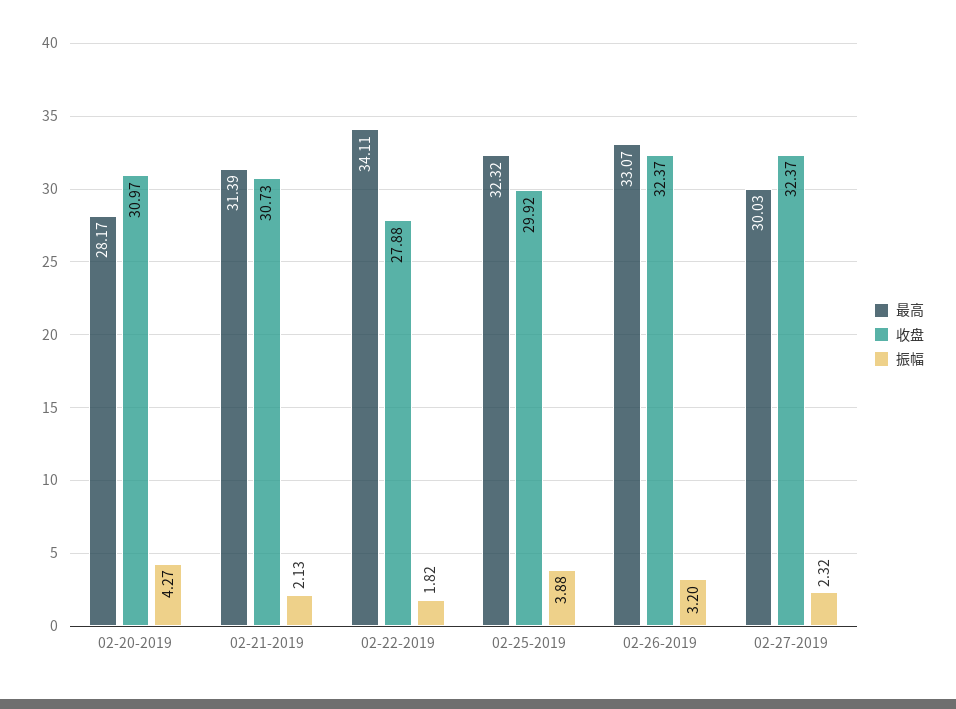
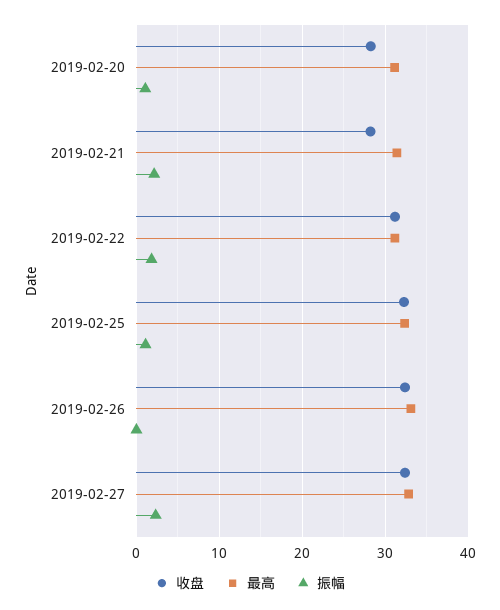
  {
    "最高": {
-     "02-20-2019": 28.17,
+     "02-20-2019": 31,
      "02-21-2019": 31.39,
-     "02-22-2019": 34.11,
+     "02-22-2019": 31,
      "02-25-2019": 32.32,
      "02-26-2019": 33.07,
-     "02-27-2019": 30.03
+     "02-27-2019": 33
    },
    "收盘": {
-     "02-20-2019": 30.97,
+     "02-20-2019": 28,
-     "02-21-2019": 30.73,
+     "02-21-2019": 28,
-     "02-22-2019": 27.88,
+     "02-22-2019": 31,
-     "02-25-2019": 29.92,
+     "02-25-2019": 32,
      "02-26-2019": 32.37,
      "02-27-2019": 32.37
    },
    "振幅": {
-     "02-20-2019": 4.27,
+     "02-20-2019": 1,
      "02-21-2019": 2.13,
      "02-22-2019": 1.82,
-     "02-25-2019": 3.88,
+     "02-25-2019": 1,
-     "02-26-2019": 3.2,
+     "02-26-2019": 0,
      "02-27-2019": 2.32
    }
  }

